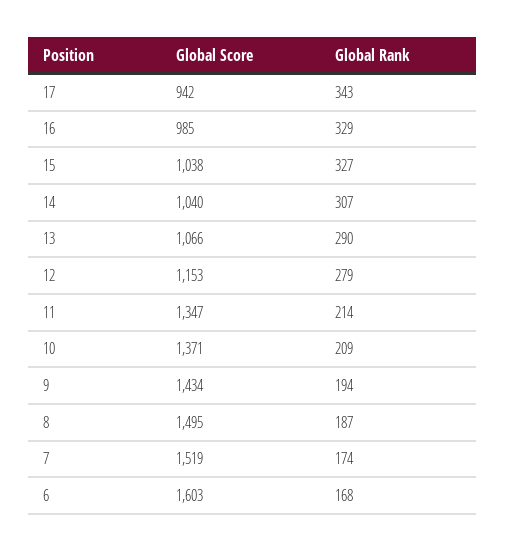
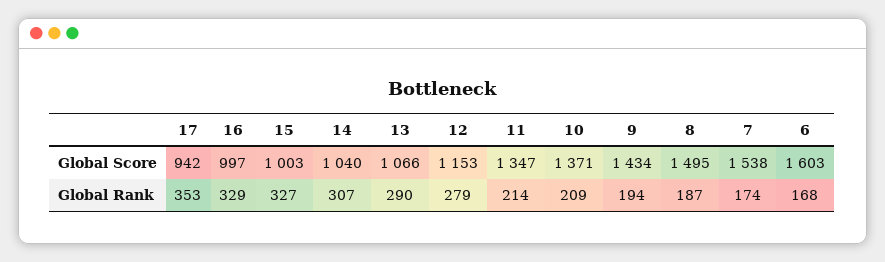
  {
    "Global Score": {
      "17": 942,
-     "16": 985,
+     "16": 997,
-     "15": 1038,
+     "15": 1003,
      "14": 1040,
      "13": 1066,
      "12": 1153,
      "11": 1347,
      "10": 1371,
      "9": 1434,
      "8": 1495,
-     "7": 1519,
+     "7": 1538,
      "6": 1603
    },
    "Global Rank": {
-     "17": 343,
+     "17": 353,
      "16": 329,
      "15": 327,
      "14": 307,
      "13": 290,
      "12": 279,
      "11": 214,
      "10": 209,
      "9": 194,
      "8": 187,
      "7": 174,
      "6": 168
    }
  }

